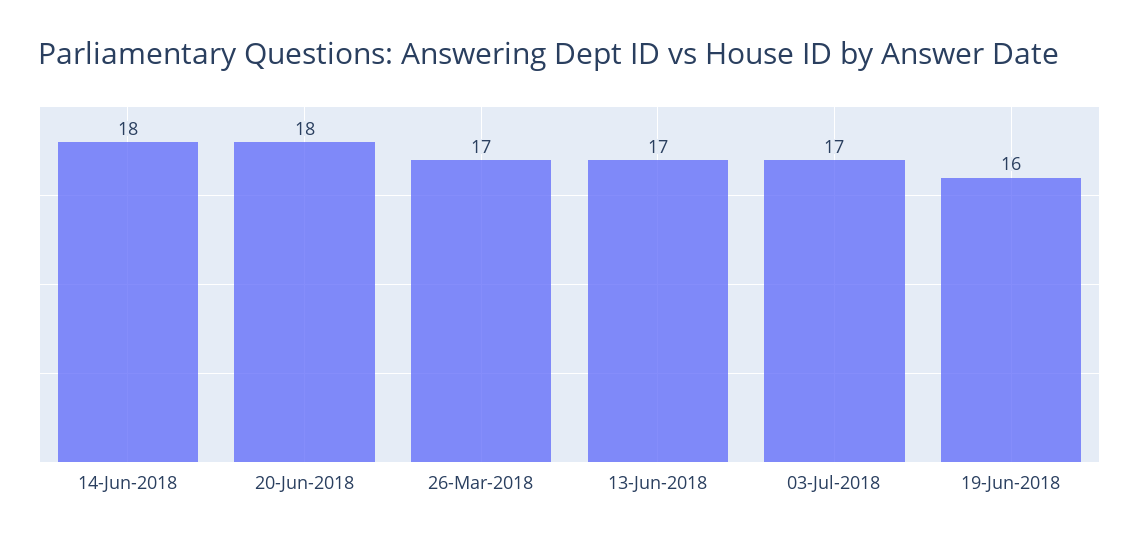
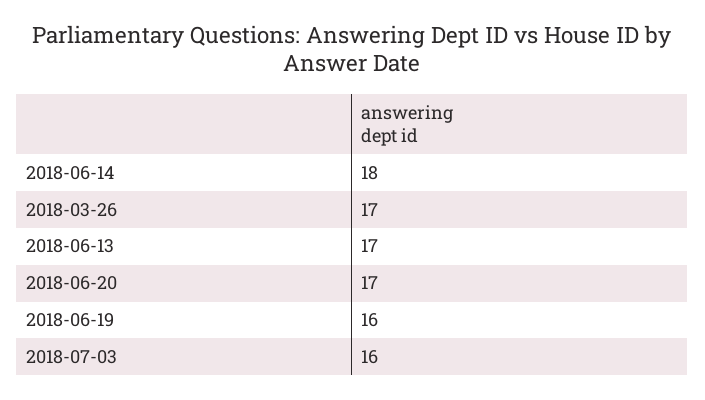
  {
    "14-Jun-2018": 18,
-   "20-Jun-2018": 18,
+   "20-Jun-2018": 17,
    "26-Mar-2018": 17,
    "13-Jun-2018": 17,
-   "03-Jul-2018": 17,
+   "03-Jul-2018": 16,
    "19-Jun-2018": 16
  }

